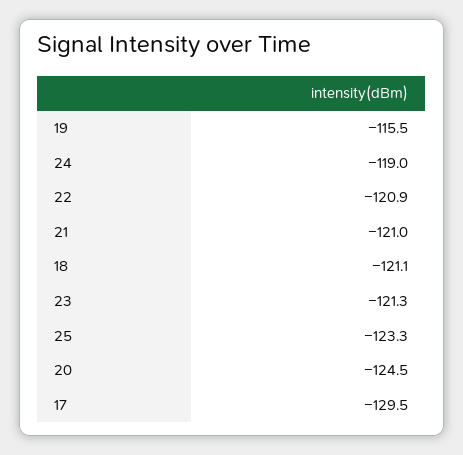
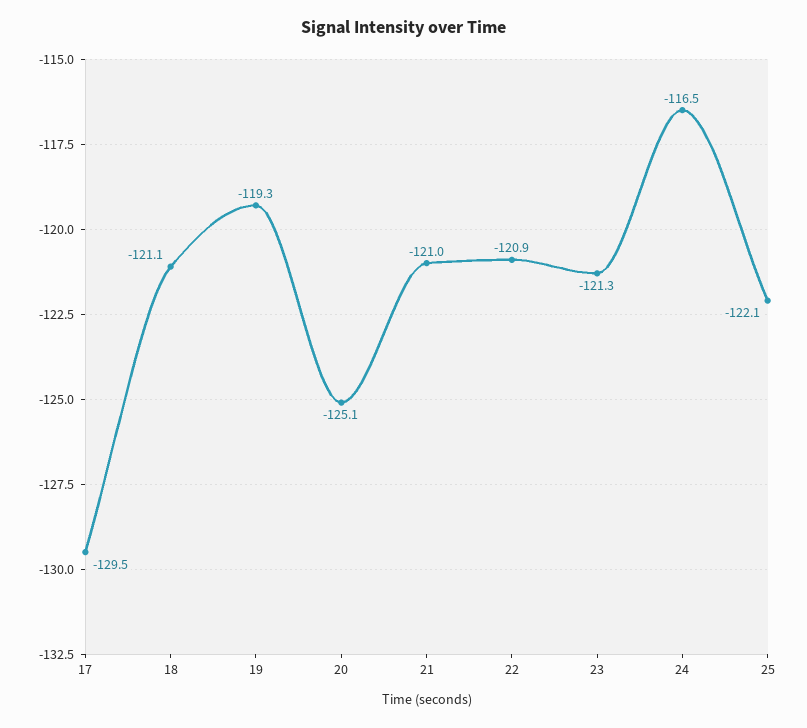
  {
-   "19": -115.5,
+   "19": -119.3,
-   "24": -119,
+   "24": -116.5,
    "22": -120.9,
    "21": -121,
    "18": -121.1,
    "23": -121.3,
-   "25": -123.3,
+   "25": -122.1,
-   "20": -124.5,
+   "20": -125.1,
    "17": -129.5
  }

